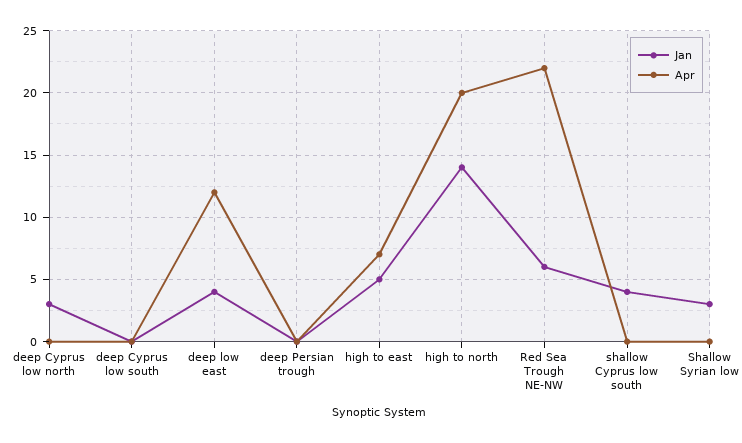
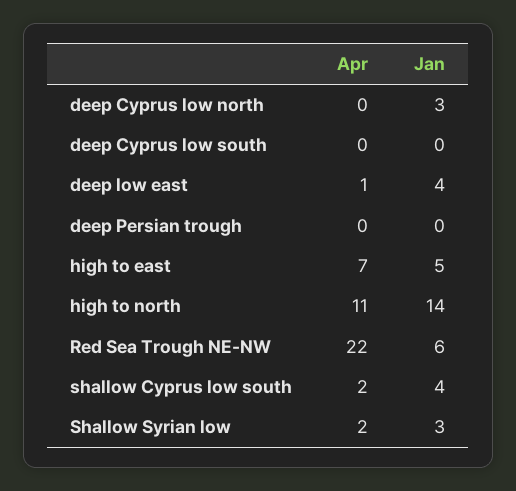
  {
    "Jan": {
      "deep Cyprus low north": 3,
      "deep Cyprus low south": 0,
      "deep low east": 4,
      "deep Persian trough": 0,
      "high to east": 5,
      "high to north": 14,
      "Red Sea Trough NE-NW": 6,
      "shallow Cyprus low south": 4,
      "Shallow Syrian low": 3
    },
    "Apr": {
      "deep Cyprus low north": 0,
      "deep Cyprus low south": 0,
-     "deep low east": 12,
+     "deep low east": 1,
      "deep Persian trough": 0,
      "high to east": 7,
-     "high to north": 20,
+     "high to north": 11,
      "Red Sea Trough NE-NW": 22,
-     "shallow Cyprus low south": 0,
+     "shallow Cyprus low south": 2,
-     "Shallow Syrian low": 0
+     "Shallow Syrian low": 2
    }
  }

